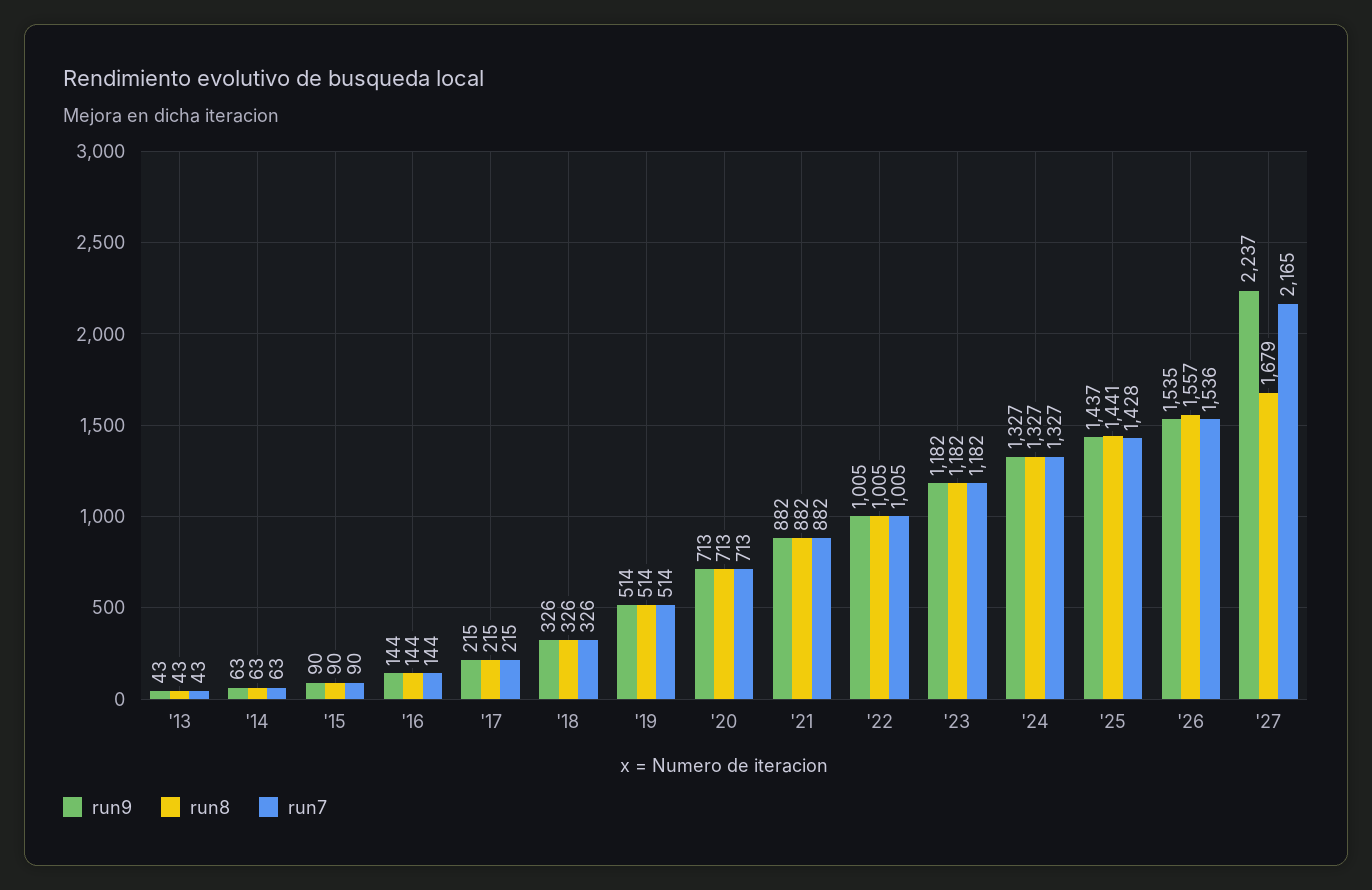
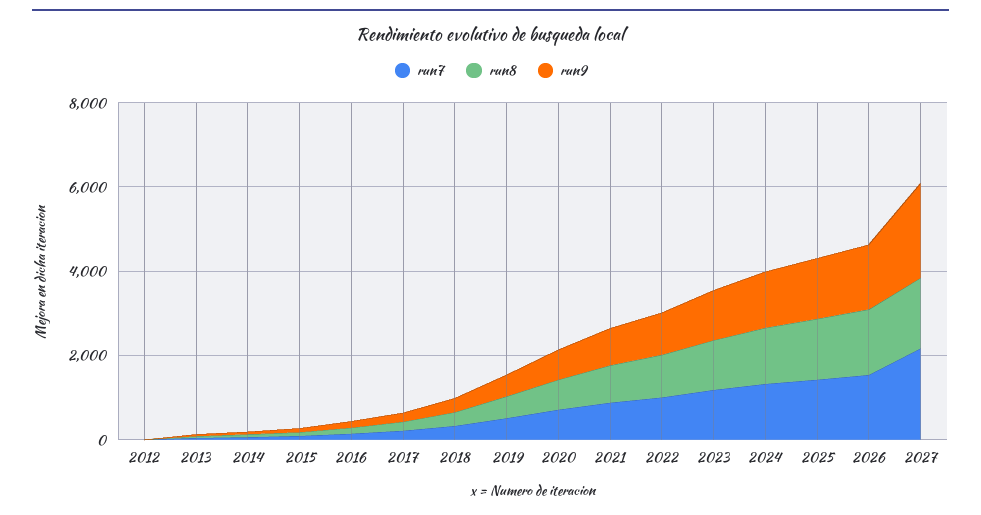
  {
    "run9": {
      "'13": 43,
      "'14": 63,
      "'15": 90,
      "'16": 144,
      "'17": 215,
      "'18": 326,
      "'19": 514,
      "'20": 713,
      "'21": 882,
      "'22": 1005,
      "'23": 1182,
      "'24": 1327,
      "'25": 1437,
      "'26": 1535,
-     "'27": 2237
+     "'27": 2237,
+     "2012": 0
    },
    "run8": {
      "'13": 43,
      "'14": 63,
      "'15": 90,
      "'16": 144,
      "'17": 215,
      "'18": 326,
      "'19": 514,
      "'20": 713,
      "'21": 882,
      "'22": 1005,
      "'23": 1182,
      "'24": 1327,
      "'25": 1441,
      "'26": 1557,
-     "'27": 1679
+     "'27": 1679,
+     "2012": 0
    },
    "run7": {
      "'13": 43,
      "'14": 63,
      "'15": 90,
      "'16": 144,
      "'17": 215,
      "'18": 326,
      "'19": 514,
      "'20": 713,
      "'21": 882,
      "'22": 1005,
      "'23": 1182,
      "'24": 1327,
      "'25": 1428,
      "'26": 1536,
-     "'27": 2165
+     "'27": 2165,
+     "2012": 0
    }
  }

